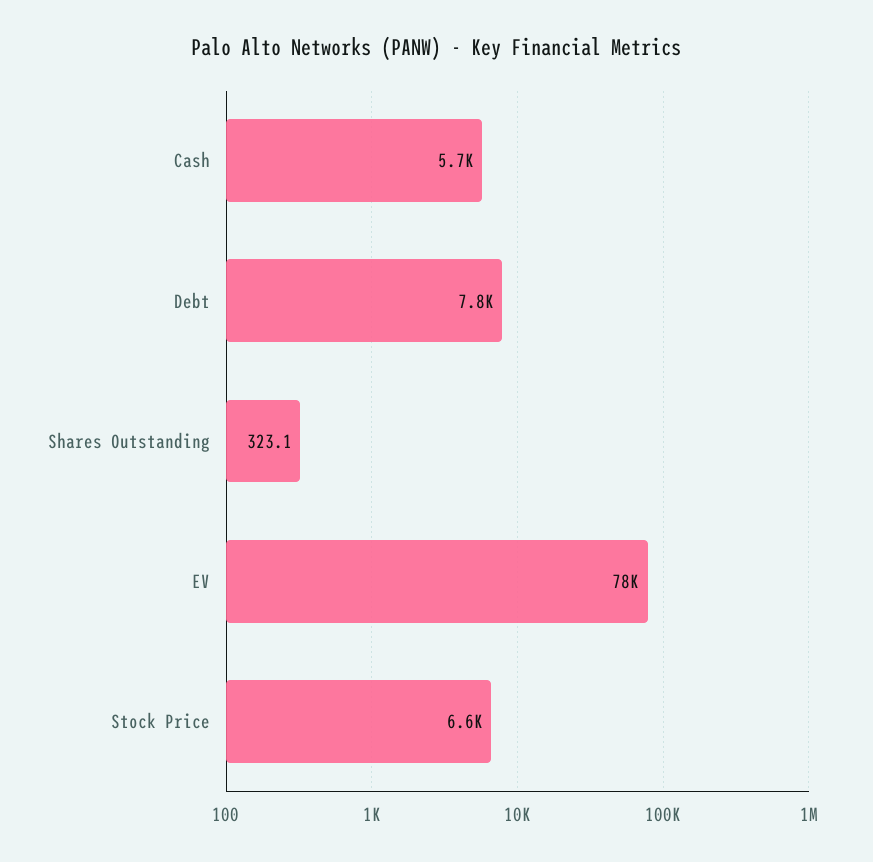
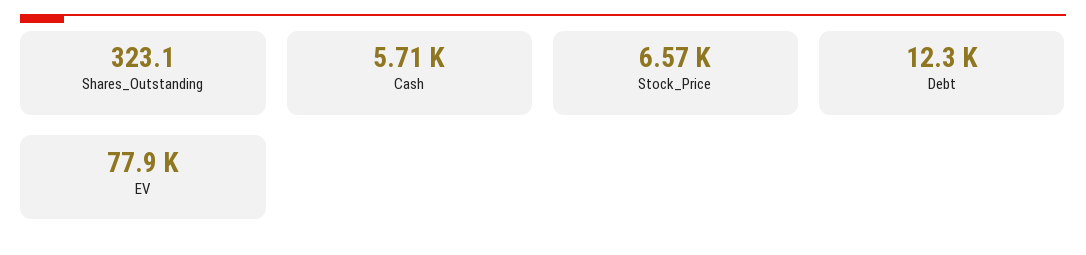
  {
    "Cash": 5710,
-   "Debt": 7800,
+   "Debt": 12300,
    "Shares Outstanding": 323.1,
    "EV": 77900,
    "Stock Price": 6570
  }

